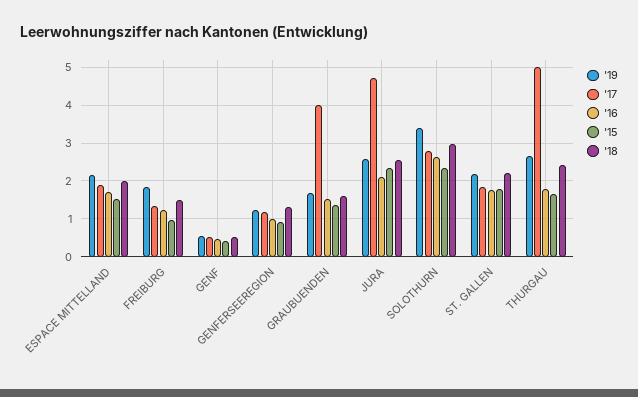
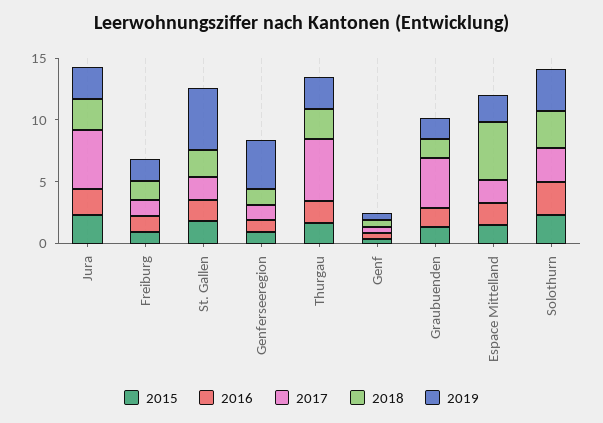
  {
    "'19": {
      "ESPACE MITTELLAND": 2.2,
      "FREIBURG": 1.8,
      "GENF": 0.6,
-     "GENFERSEEREGION": 1.2,
+     "GENFERSEEREGION": 4,
      "GRAUBUENDEN": 1.6,
      "JURA": 2.6,
      "SOLOTHURN": 3.4,
-     "ST. GALLEN": 2.2,
+     "ST. GALLEN": 5,
      "THURGAU": 2.6
    },
    "'17": {
      "ESPACE MITTELLAND": 1.8,
      "FREIBURG": 1.4,
      "GENF": 0.6,
      "GENFERSEEREGION": 1.2,
      "GRAUBUENDEN": 4,
      "JURA": 4.8,
      "SOLOTHURN": 2.8,
      "ST. GALLEN": 1.8,
      "THURGAU": 5
    },
    "'16": {
      "ESPACE MITTELLAND": 1.8,
      "FREIBURG": 1.2,
      "GENF": 0.4,
      "GENFERSEEREGION": 1,
      "GRAUBUENDEN": 1.6,
      "JURA": 2,
      "SOLOTHURN": 2.6,
      "ST. GALLEN": 1.8,
      "THURGAU": 1.8
    },
    "'15": {
      "ESPACE MITTELLAND": 1.6,
      "FREIBURG": 1,
      "GENF": 0.4,
      "GENFERSEEREGION": 1,
      "GRAUBUENDEN": 1.4,
      "JURA": 2.4,
      "SOLOTHURN": 2.4,
      "ST. GALLEN": 1.8,
      "THURGAU": 1.6
    },
    "'18": {
-     "ESPACE MITTELLAND": 2,
+     "ESPACE MITTELLAND": 5,
      "FREIBURG": 1.6,
      "GENF": 0.6,
      "GENFERSEEREGION": 1.4,
      "GRAUBUENDEN": 1.6,
      "JURA": 2.6,
      "SOLOTHURN": 3,
      "ST. GALLEN": 2.2,
      "THURGAU": 2.4
    }
  }

